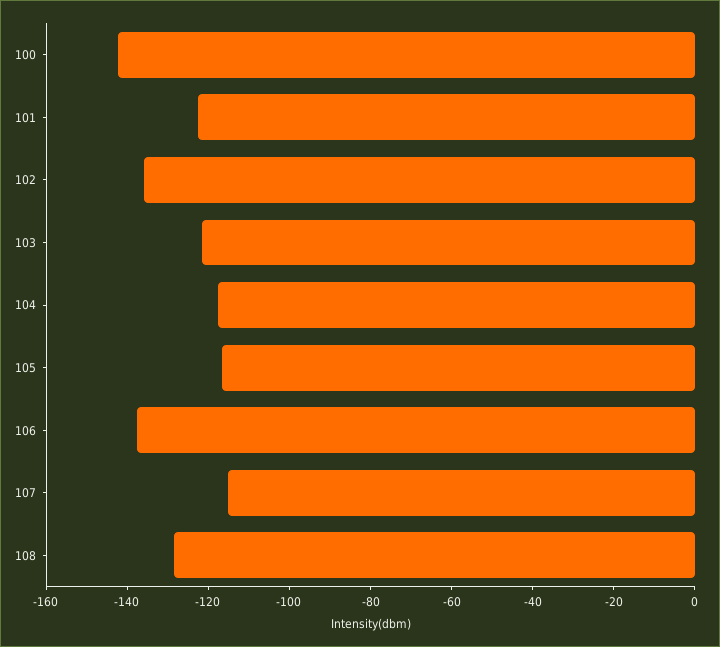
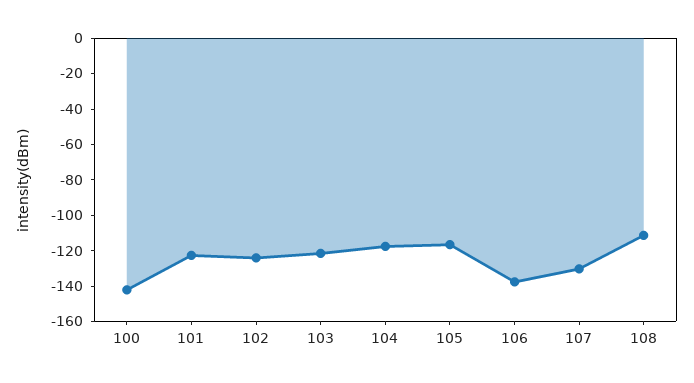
  {
    "100": -140,
    "101": -125,
-   "102": -135,
+   "102": -125,
    "103": -120,
    "104": -120,
    "105": -115,
    "106": -140,
-   "107": -115,
+   "107": -130,
-   "108": -130
+   "108": -110
  }

